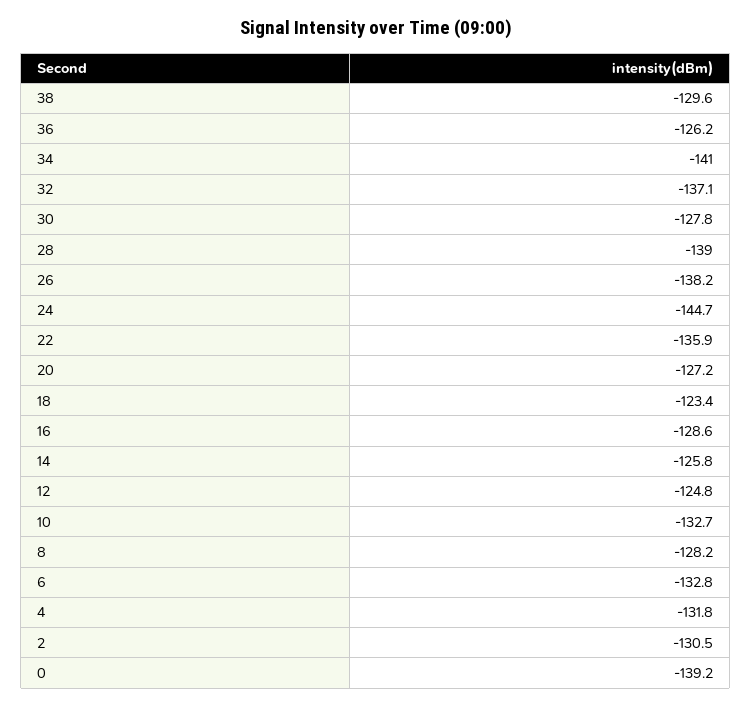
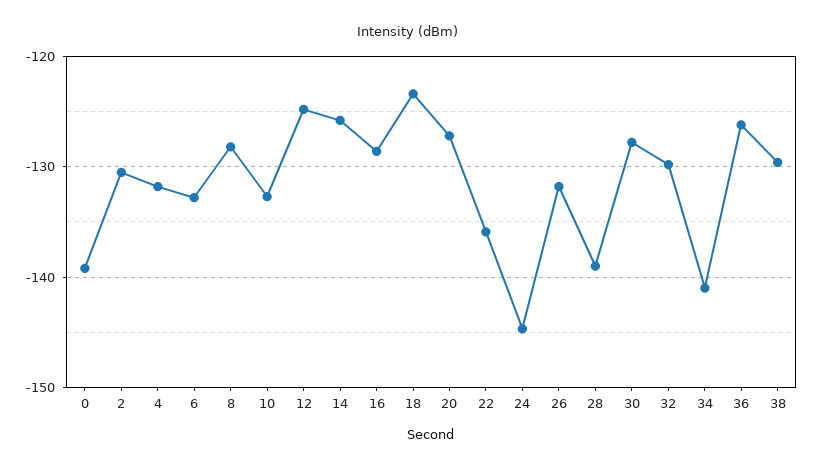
  {
    "38": -129.6,
    "36": -126.2,
    "34": -141,
-   "32": -137.1,
+   "32": -130,
    "30": -127.8,
    "28": -139,
-   "26": -138.2,
+   "26": -132,
    "24": -144.7,
    "22": -135.9,
    "20": -127.2,
    "18": -123.4,
    "16": -128.6,
    "14": -125.8,
    "12": -124.8,
    "10": -132.7,
    "8": -128.2,
    "6": -132.8,
    "4": -131.8,
    "2": -130.5,
    "0": -139.2
  }

